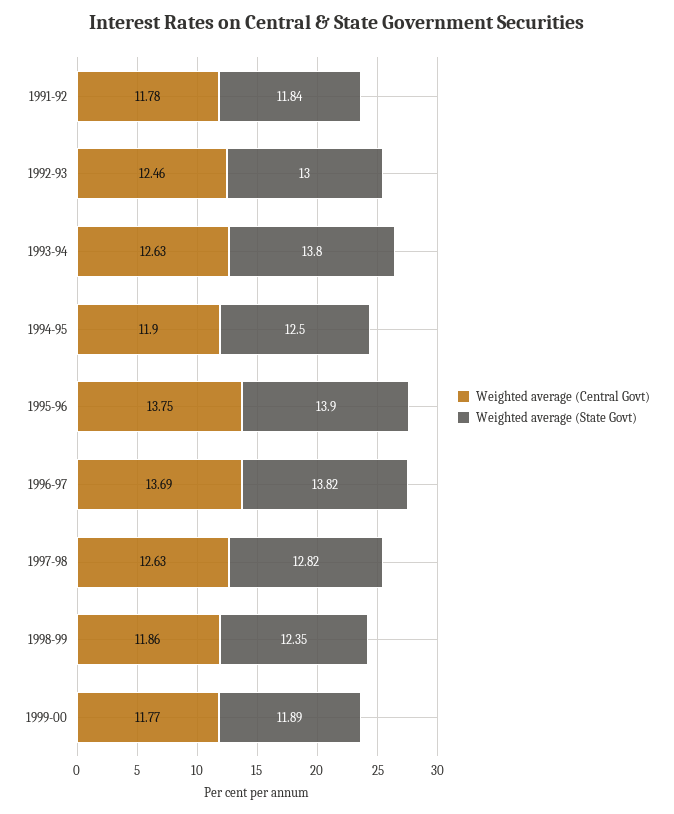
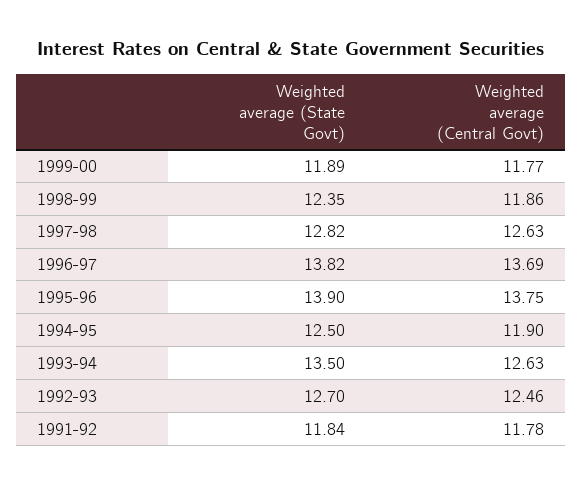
  {
    "Weighted average (Central Govt)": {
      "1991-92": 11.78,
      "1992-93": 12.46,
      "1993-94": 12.63,
      "1994-95": 11.9,
      "1995-96": 13.75,
      "1996-97": 13.69,
      "1997-98": 12.63,
      "1998-99": 11.86,
      "1999-00": 11.77
    },
    "Weighted average (State Govt)": {
      "1991-92": 11.84,
-     "1992-93": 13,
+     "1992-93": 12.7,
-     "1993-94": 13.8,
+     "1993-94": 13.5,
      "1994-95": 12.5,
      "1995-96": 13.9,
      "1996-97": 13.82,
      "1997-98": 12.82,
      "1998-99": 12.35,
      "1999-00": 11.89
    }
  }

